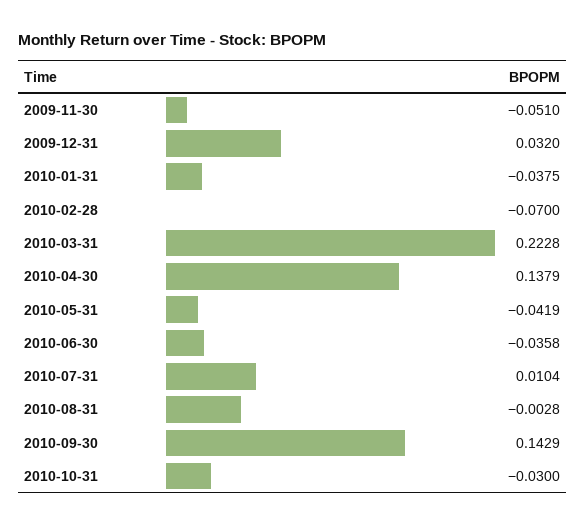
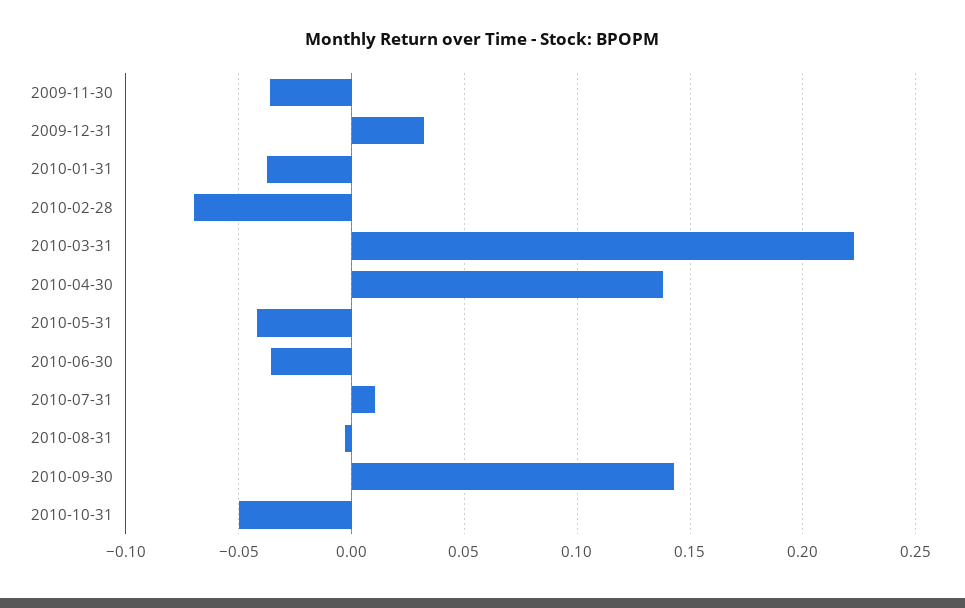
  {
-   "2009-11-30": -0.051,
+   "2009-11-30": -0.035,
    "2009-12-31": 0.032,
    "2010-01-31": -0.0375,
    "2010-02-28": -0.07,
    "2010-03-31": 0.2228,
    "2010-04-30": 0.1379,
    "2010-05-31": -0.0419,
    "2010-06-30": -0.0358,
    "2010-07-31": 0.0104,
    "2010-08-31": -0.0028,
    "2010-09-30": 0.1429,
-   "2010-10-31": -0.03
+   "2010-10-31": -0.05
  }

